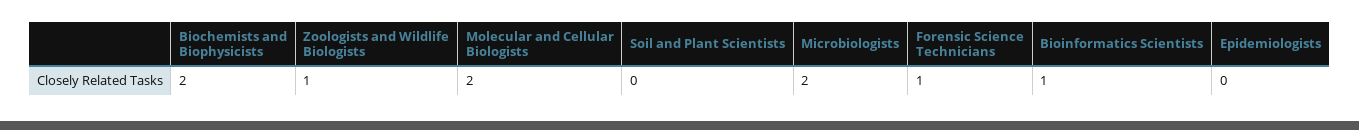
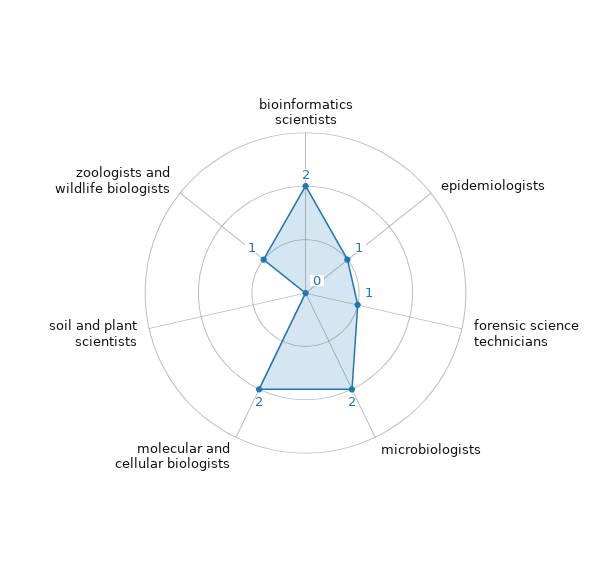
  {
-   "Biochemists and Biophysicists": 2,
    "Zoologists and Wildlife Biologists": 1,
    "Molecular and Cellular Biologists": 2,
    "Soil and Plant Scientists": 0,
    "Microbiologists": 2,
    "Forensic Science Technicians": 1,
-   "Bioinformatics Scientists": 1,
+   "Bioinformatics Scientists": 2,
-   "Epidemiologists": 0
+   "Epidemiologists": 1
  }

